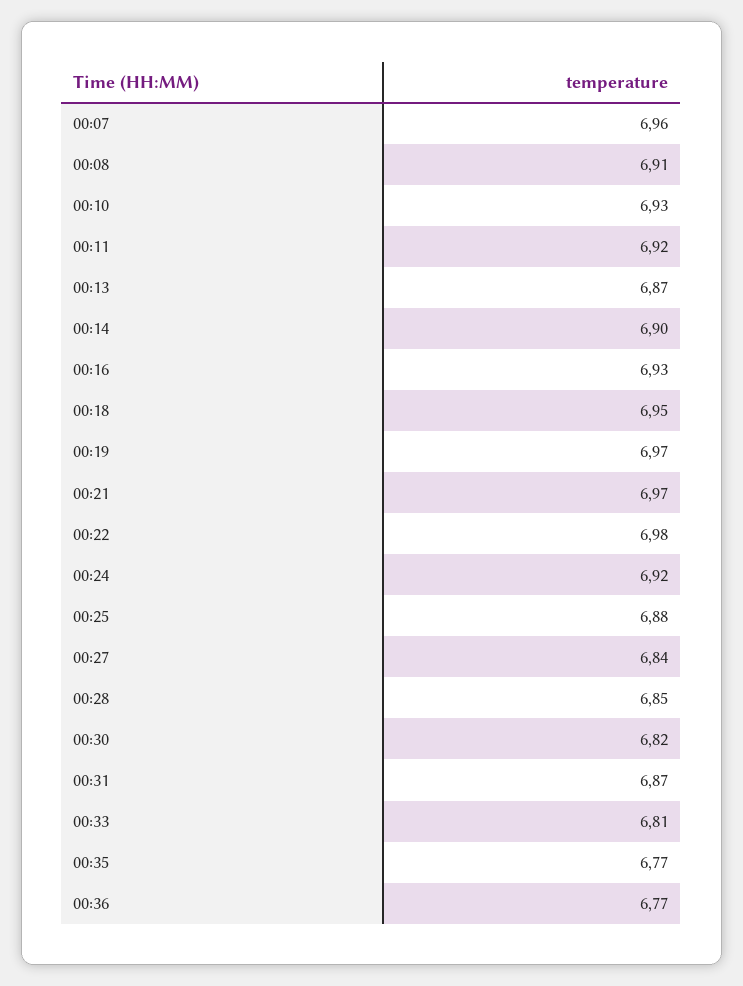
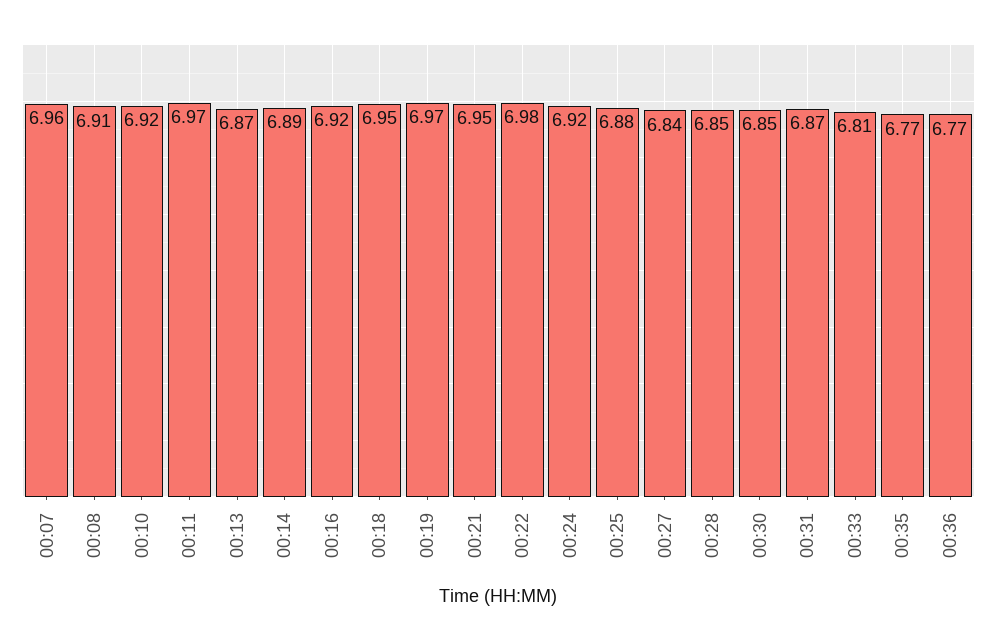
  {
    "00:07": 6.96,
    "00:08": 6.91,
-   "00:10": 6.93,
+   "00:10": 6.92,
-   "00:11": 6.92,
+   "00:11": 6.97,
    "00:13": 6.87,
-   "00:14": 6.9,
+   "00:14": 6.89,
-   "00:16": 6.93,
+   "00:16": 6.92,
    "00:18": 6.95,
    "00:19": 6.97,
-   "00:21": 6.97,
+   "00:21": 6.95,
    "00:22": 6.98,
    "00:24": 6.92,
    "00:25": 6.88,
    "00:27": 6.84,
    "00:28": 6.85,
-   "00:30": 6.82,
+   "00:30": 6.85,
    "00:31": 6.87,
    "00:33": 6.81,
    "00:35": 6.77,
    "00:36": 6.77
  }

